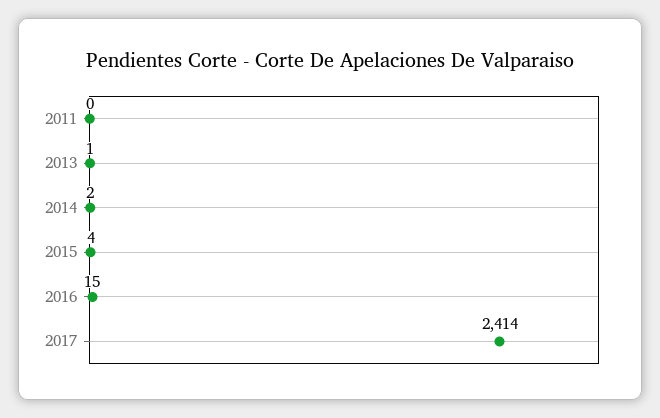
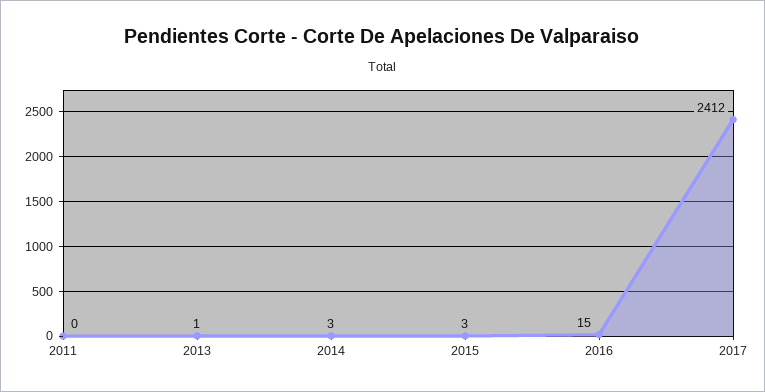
  {
    "2011": 0,
    "2013": 1,
-   "2014": 2,
+   "2014": 3,
-   "2015": 4,
+   "2015": 3,
    "2016": 15,
-   "2017": 2414
+   "2017": 2412
  }

